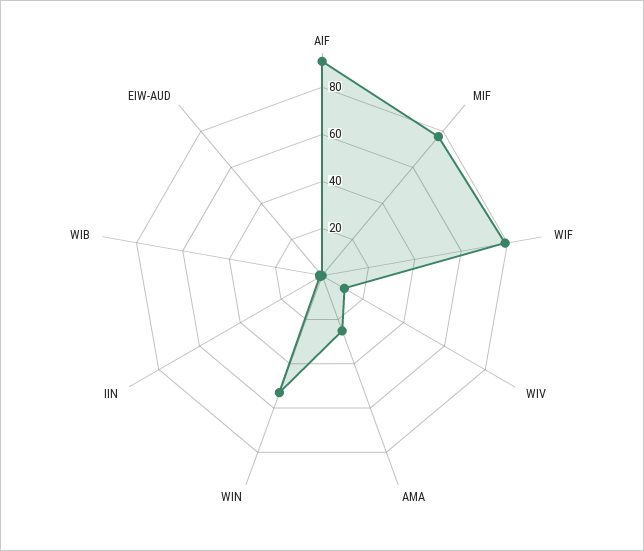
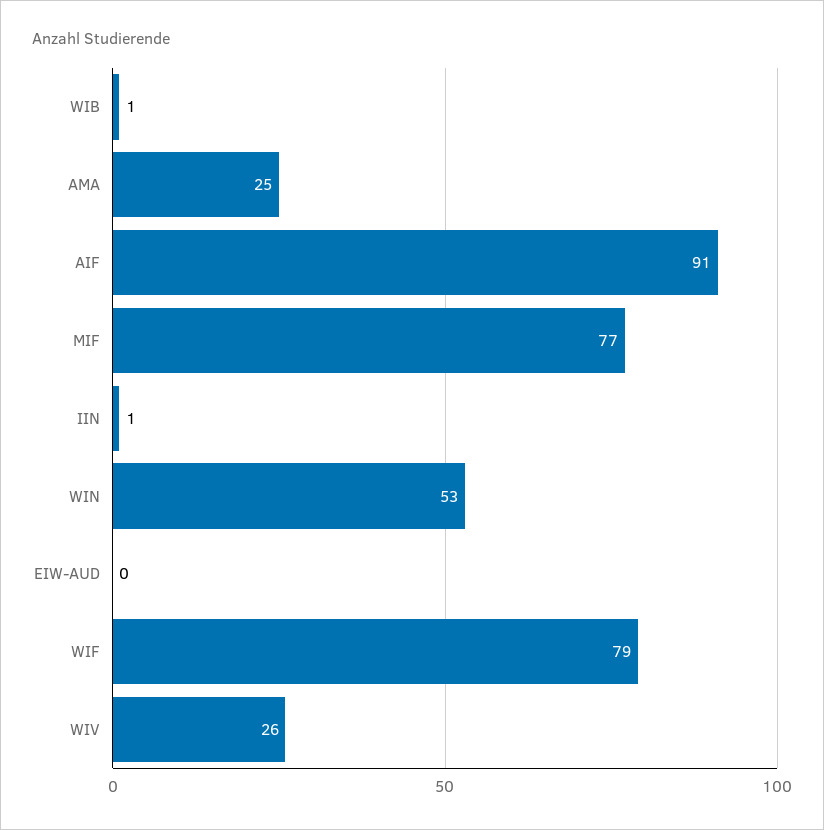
  {
    "AIF": 91,
    "MIF": 77,
    "WIF": 79,
-   "WIV": 10,
+   "WIV": 26,
    "AMA": 25,
    "WIN": 53,
    "IIN": 1,
    "WIB": 1,
    "EIW-AUD": 0
  }

